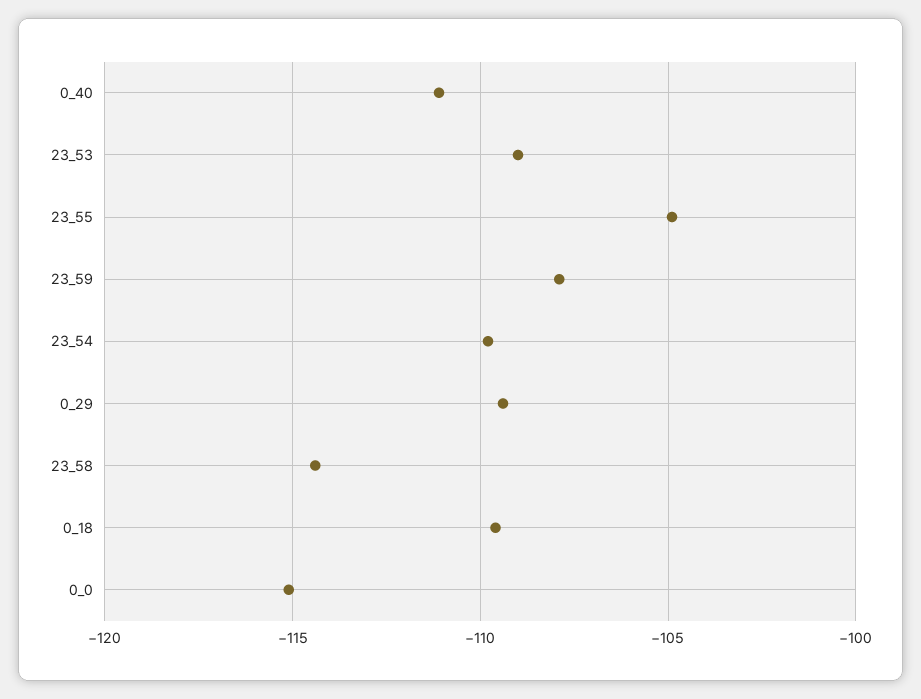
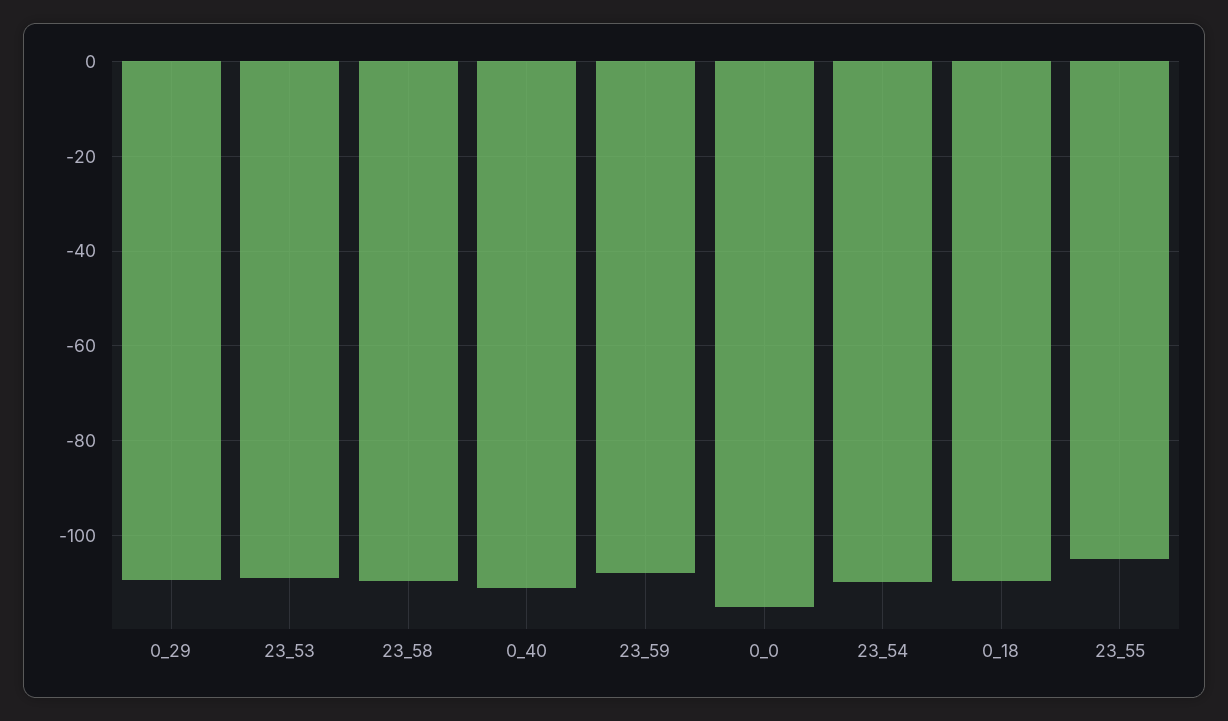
  {
    "0_40": -111,
    "23_53": -109,
    "23_55": -105,
    "23_59": -108,
    "23_54": -110,
    "0_29": -109.5,
-   "23_58": -114.5,
+   "23_58": -110,
    "0_18": -109.5,
    "0_0": -115
  }

